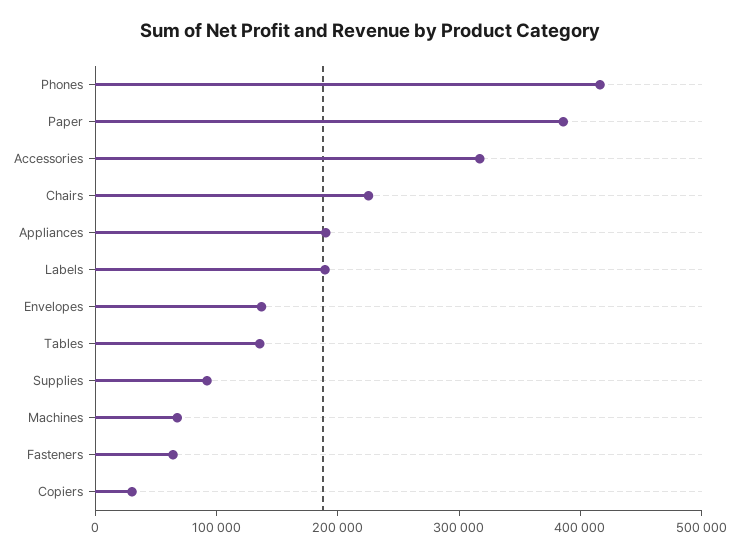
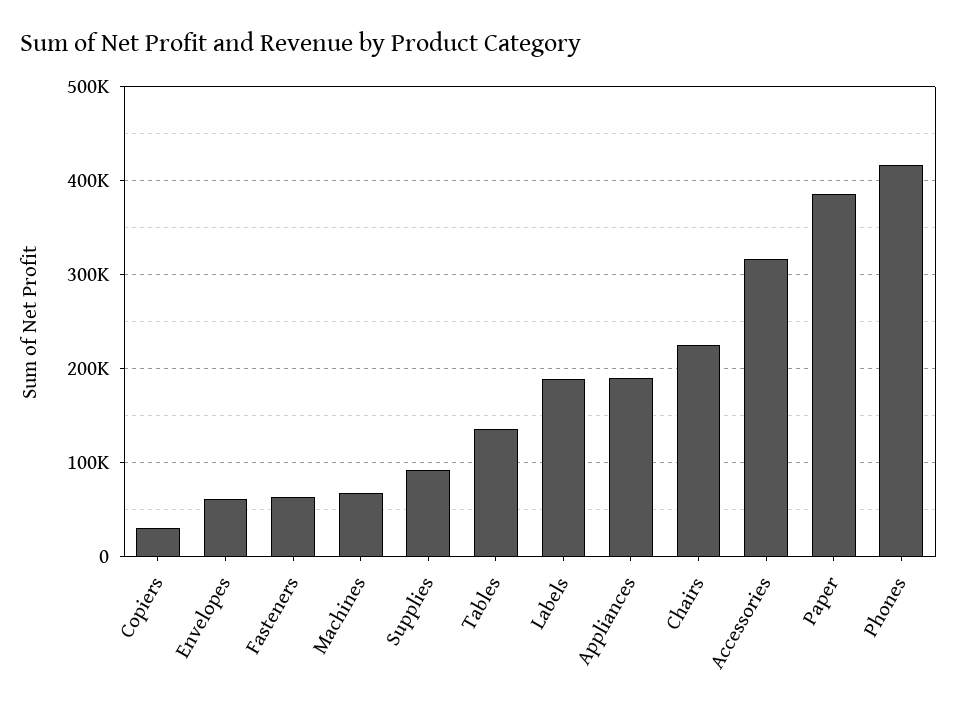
  {
    "Phones": 420000,
    "Paper": 390000,
    "Accessories": 320000,
    "Chairs": 230000,
    "Appliances": 190000,
    "Labels": 190000,
-   "Envelopes": 140000,
+   "Envelopes": 60000,
    "Tables": 140000,
    "Supplies": 90000,
    "Machines": 70000,
    "Fasteners": 60000,
    "Copiers": 30000
  }

